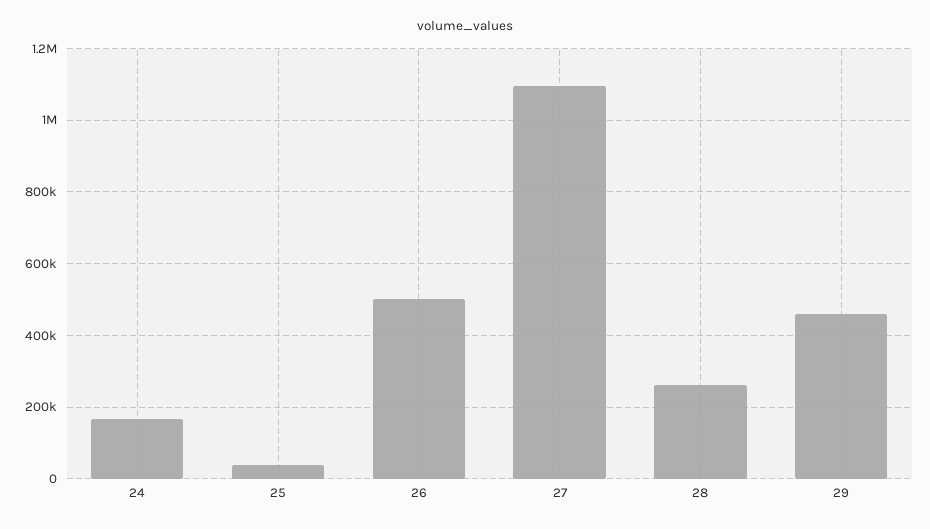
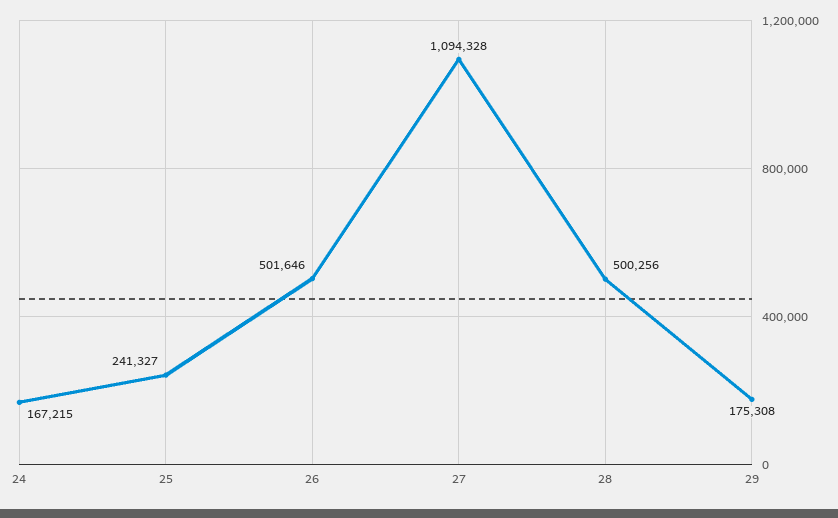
  {
    "24": 167215,
-   "25": 40000,
+   "25": 241327,
    "26": 501646,
    "27": 1094328,
-   "28": 260000,
+   "28": 500256,
-   "29": 460000
+   "29": 175308
  }

